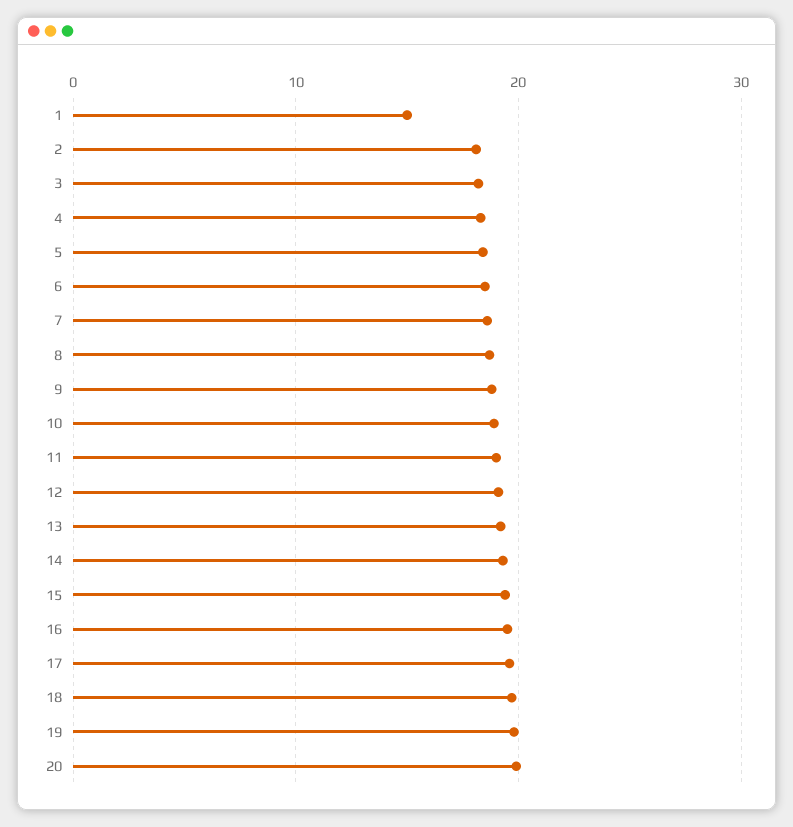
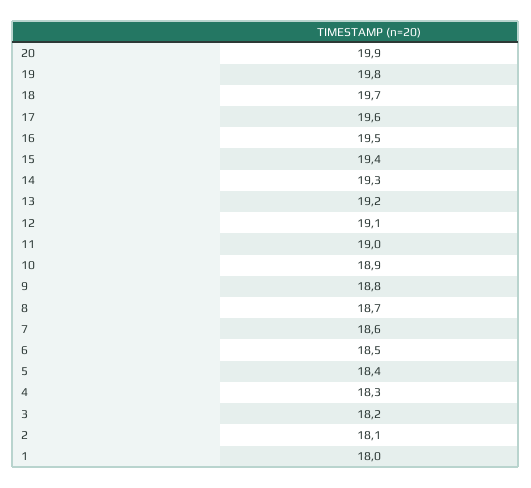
  {
-   "1": 15,
+   "1": 18,
    "2": 18.1,
    "3": 18.2,
    "4": 18.3,
    "5": 18.4,
    "6": 18.5,
    "7": 18.6,
    "8": 18.7,
    "9": 18.8,
    "10": 18.9,
    "11": 19,
    "12": 19.1,
    "13": 19.2,
    "14": 19.3,
    "15": 19.4,
    "16": 19.5,
    "17": 19.6,
    "18": 19.7,
    "19": 19.8,
    "20": 19.9
  }

